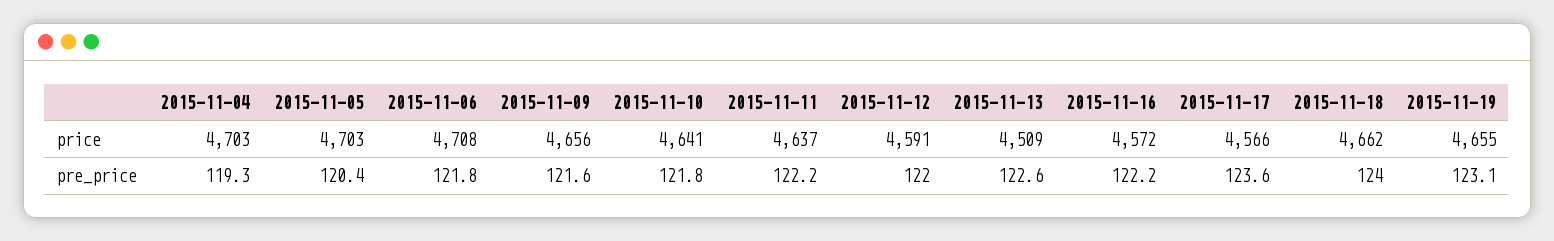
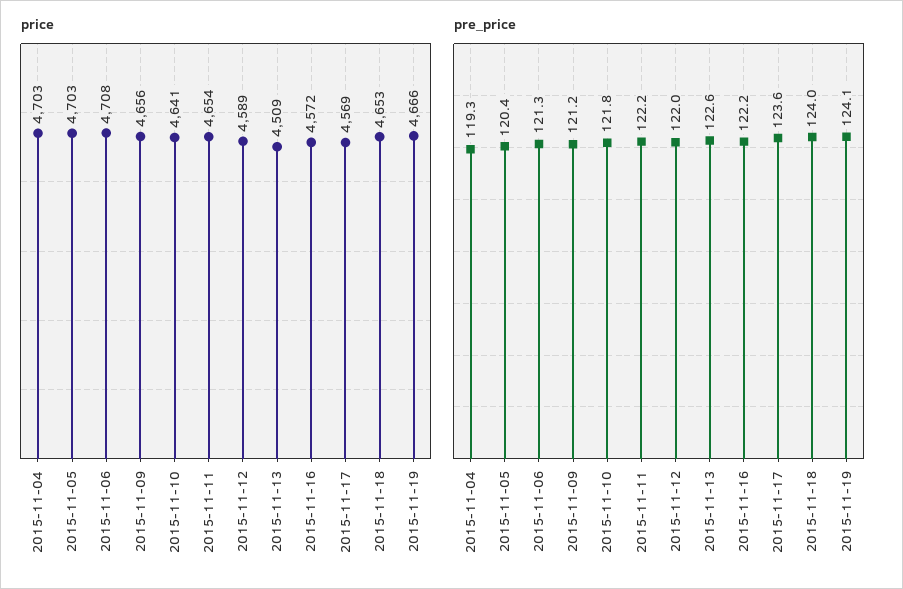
  {
    "price": {
      "2015-11-04": 4703,
      "2015-11-05": 4703,
      "2015-11-06": 4708,
      "2015-11-09": 4656,
      "2015-11-10": 4641,
-     "2015-11-11": 4637,
+     "2015-11-11": 4654,
-     "2015-11-12": 4591,
+     "2015-11-12": 4589,
      "2015-11-13": 4509,
      "2015-11-16": 4572,
-     "2015-11-17": 4566,
+     "2015-11-17": 4569,
-     "2015-11-18": 4662,
+     "2015-11-18": 4653,
-     "2015-11-19": 4655
+     "2015-11-19": 4666
    },
    "pre_price": {
      "2015-11-04": 119.3,
      "2015-11-05": 120.4,
-     "2015-11-06": 121.8,
+     "2015-11-06": 121.3,
-     "2015-11-09": 121.6,
+     "2015-11-09": 121.2,
      "2015-11-10": 121.8,
      "2015-11-11": 122.2,
      "2015-11-12": 122,
      "2015-11-13": 122.6,
      "2015-11-16": 122.2,
      "2015-11-17": 123.6,
      "2015-11-18": 124,
-     "2015-11-19": 123.1
+     "2015-11-19": 124.1
    }
  }

